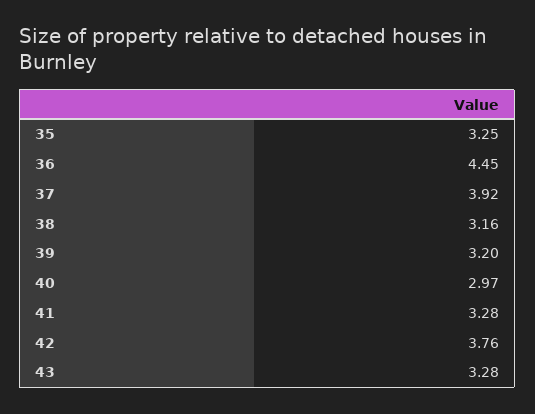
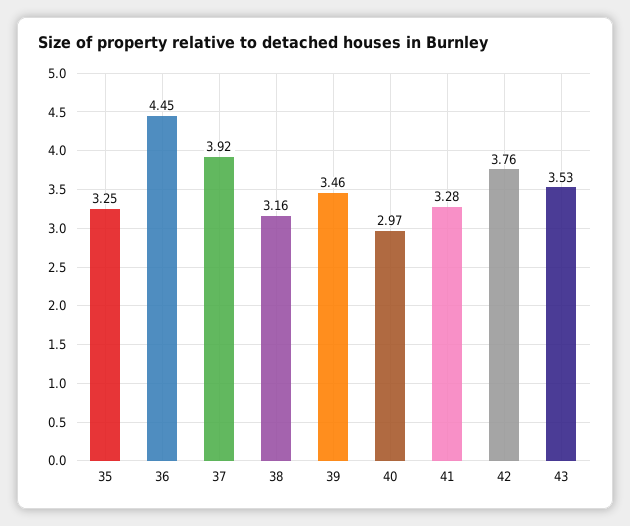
  {
    "35": 3.25,
    "36": 4.45,
    "37": 3.92,
    "38": 3.16,
-   "39": 3.2,
+   "39": 3.46,
    "40": 2.97,
    "41": 3.28,
    "42": 3.76,
-   "43": 3.28
+   "43": 3.53
  }

